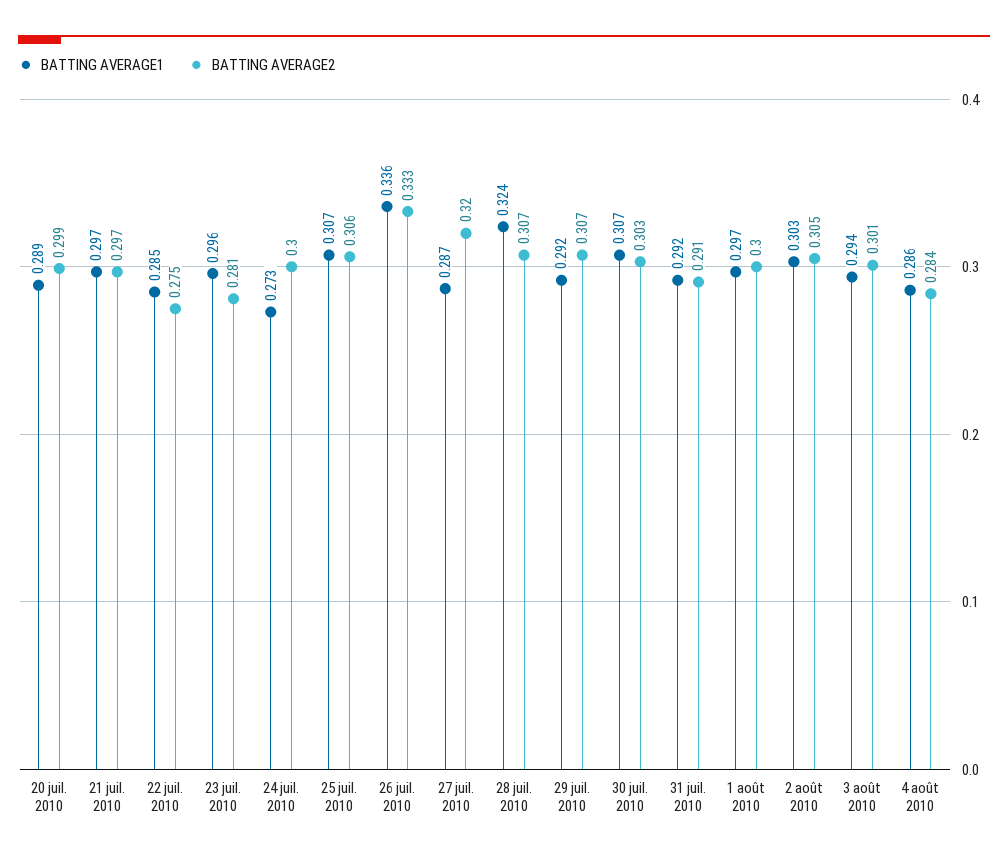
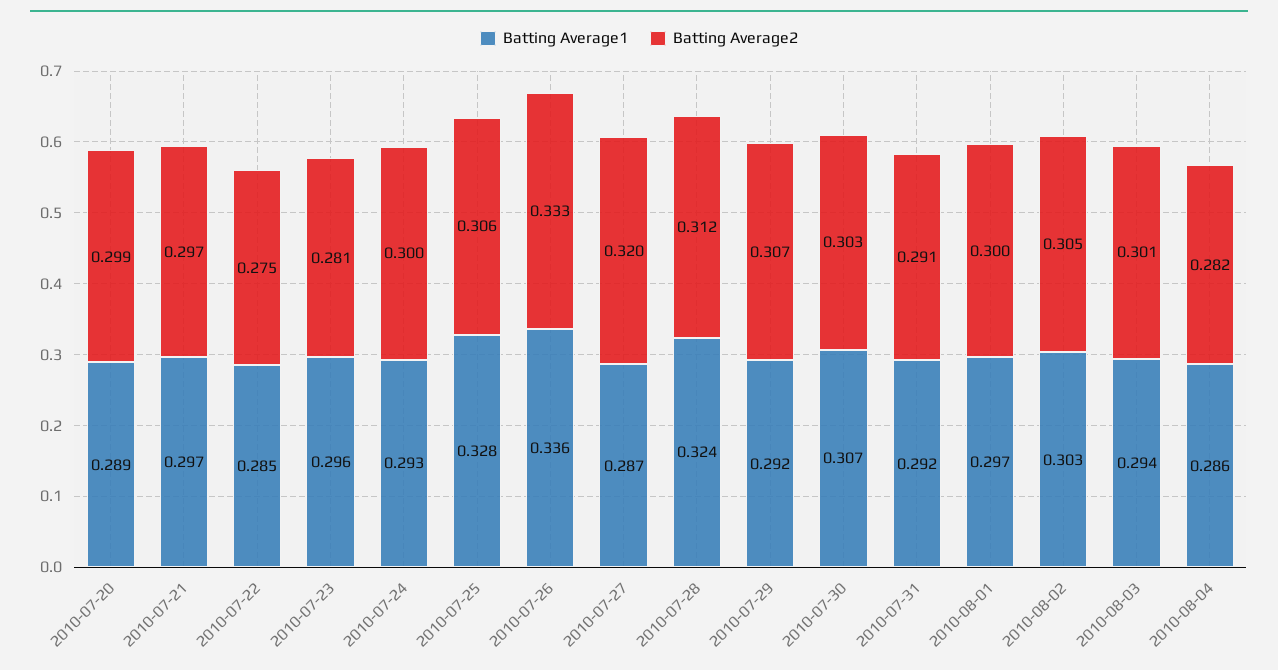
  {
    "BATTING AVERAGE1": {
      "20 juil. 2010": 0.289,
      "21 juil. 2010": 0.297,
      "22 juil. 2010": 0.285,
      "23 juil. 2010": 0.296,
-     "24 juil. 2010": 0.273,
+     "24 juil. 2010": 0.293,
-     "25 juil. 2010": 0.307,
+     "25 juil. 2010": 0.328,
      "26 juil. 2010": 0.336,
      "27 juil. 2010": 0.287,
      "28 juil. 2010": 0.324,
      "29 juil. 2010": 0.292,
      "30 juil. 2010": 0.307,
      "31 juil. 2010": 0.292,
      "1 août 2010": 0.297,
      "2 août 2010": 0.303,
      "3 août 2010": 0.294,
      "4 août 2010": 0.286
    },
    "BATTING AVERAGE2": {
      "20 juil. 2010": 0.299,
      "21 juil. 2010": 0.297,
      "22 juil. 2010": 0.275,
      "23 juil. 2010": 0.281,
      "24 juil. 2010": 0.3,
      "25 juil. 2010": 0.306,
      "26 juil. 2010": 0.333,
      "27 juil. 2010": 0.32,
-     "28 juil. 2010": 0.307,
+     "28 juil. 2010": 0.312,
      "29 juil. 2010": 0.307,
      "30 juil. 2010": 0.303,
      "31 juil. 2010": 0.291,
      "1 août 2010": 0.3,
      "2 août 2010": 0.305,
      "3 août 2010": 0.301,
-     "4 août 2010": 0.284
+     "4 août 2010": 0.282
    }
  }

